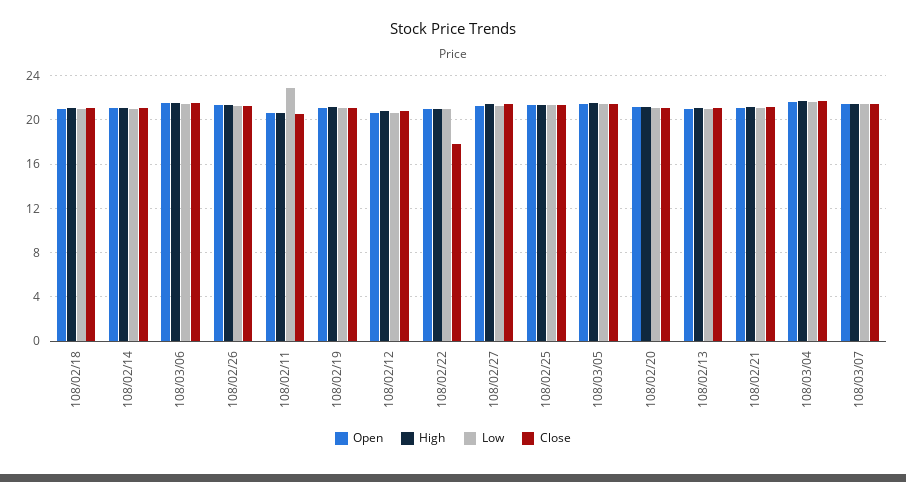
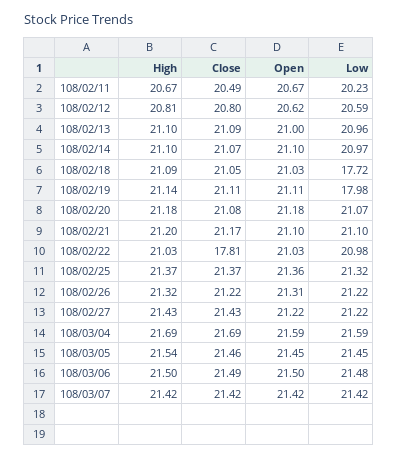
  {
    "Open": {
      "108/02/18": 21.03,
      "108/02/14": 21.1,
      "108/03/06": 21.5,
      "108/02/26": 21.31,
      "108/02/11": 20.67,
      "108/02/19": 21.11,
      "108/02/12": 20.62,
      "108/02/22": 21.03,
      "108/02/27": 21.22,
      "108/02/25": 21.36,
      "108/03/05": 21.45,
      "108/02/20": 21.18,
      "108/02/13": 21,
      "108/02/21": 21.1,
      "108/03/04": 21.59,
      "108/03/07": 21.42
    },
    "High": {
      "108/02/18": 21.09,
      "108/02/14": 21.1,
      "108/03/06": 21.5,
      "108/02/26": 21.32,
      "108/02/11": 20.67,
      "108/02/19": 21.14,
      "108/02/12": 20.81,
      "108/02/22": 21.03,
      "108/02/27": 21.43,
      "108/02/25": 21.37,
      "108/03/05": 21.54,
      "108/02/20": 21.18,
      "108/02/13": 21.1,
      "108/02/21": 21.2,
      "108/03/04": 21.69,
      "108/03/07": 21.42
    },
    "Low": {
-     "108/02/18": 21,
+     "108/02/18": 17.72,
      "108/02/14": 20.97,
      "108/03/06": 21.48,
      "108/02/26": 21.22,
-     "108/02/11": 23,
+     "108/02/11": 20.23,
-     "108/02/19": 21,
+     "108/02/19": 17.98,
      "108/02/12": 20.59,
      "108/02/22": 20.98,
      "108/02/27": 21.22,
      "108/02/25": 21.32,
      "108/03/05": 21.45,
      "108/02/20": 21.07,
      "108/02/13": 20.96,
      "108/02/21": 21.1,
      "108/03/04": 21.59,
      "108/03/07": 21.42
    },
    "Close": {
      "108/02/18": 21.05,
      "108/02/14": 21.07,
      "108/03/06": 21.49,
      "108/02/26": 21.22,
      "108/02/11": 20.49,
      "108/02/19": 21.11,
      "108/02/12": 20.8,
      "108/02/22": 17.81,
      "108/02/27": 21.43,
      "108/02/25": 21.37,
      "108/03/05": 21.46,
      "108/02/20": 21.08,
      "108/02/13": 21.09,
      "108/02/21": 21.17,
      "108/03/04": 21.69,
      "108/03/07": 21.42
    }
  }

